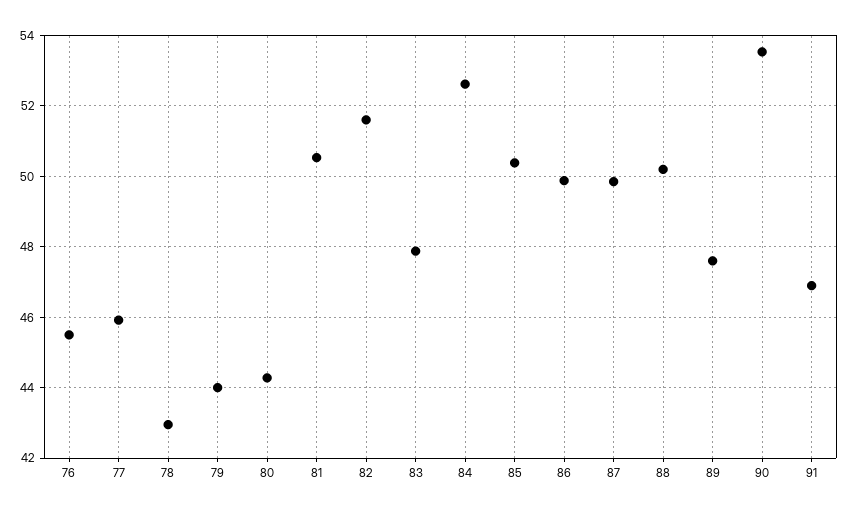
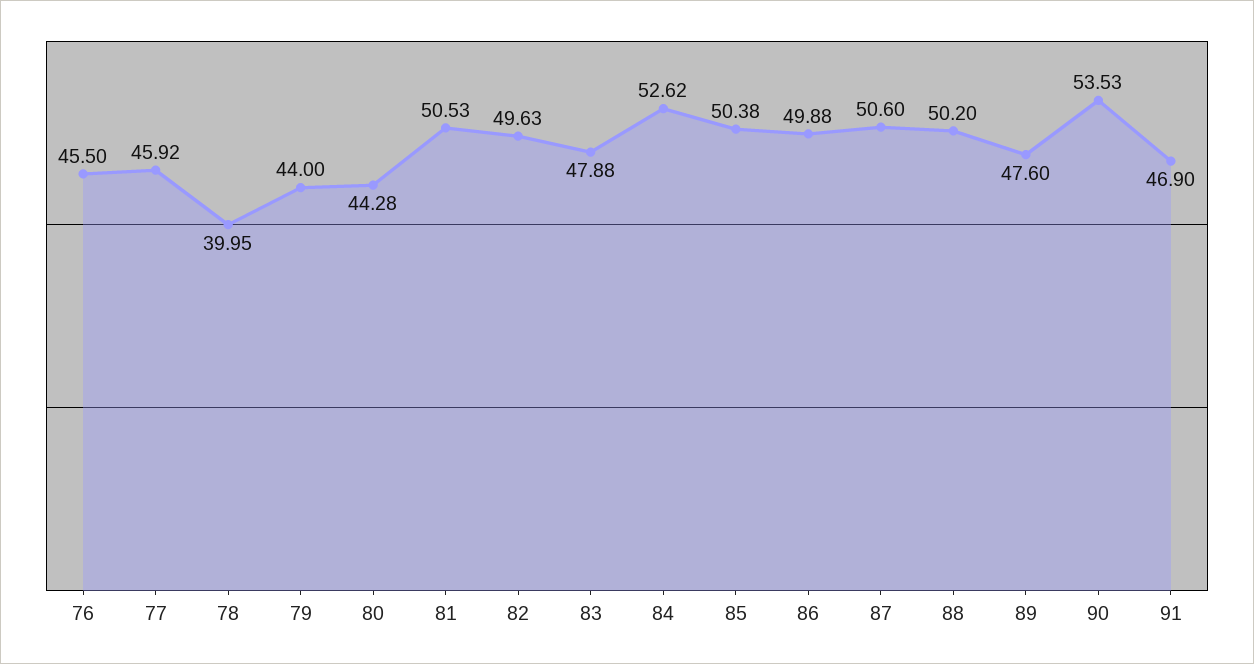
  {
    "76": 45.5,
    "77": 45.92,
-   "78": 43,
+   "78": 39.95,
    "79": 44,
    "80": 44.28,
    "81": 50.53,
-   "82": 51.6,
+   "82": 49.63,
    "83": 47.88,
    "84": 52.62,
    "85": 50.38,
    "86": 49.88,
-   "87": 49.8,
+   "87": 50.6,
    "88": 50.2,
    "89": 47.6,
    "90": 53.53,
    "91": 46.9
  }

